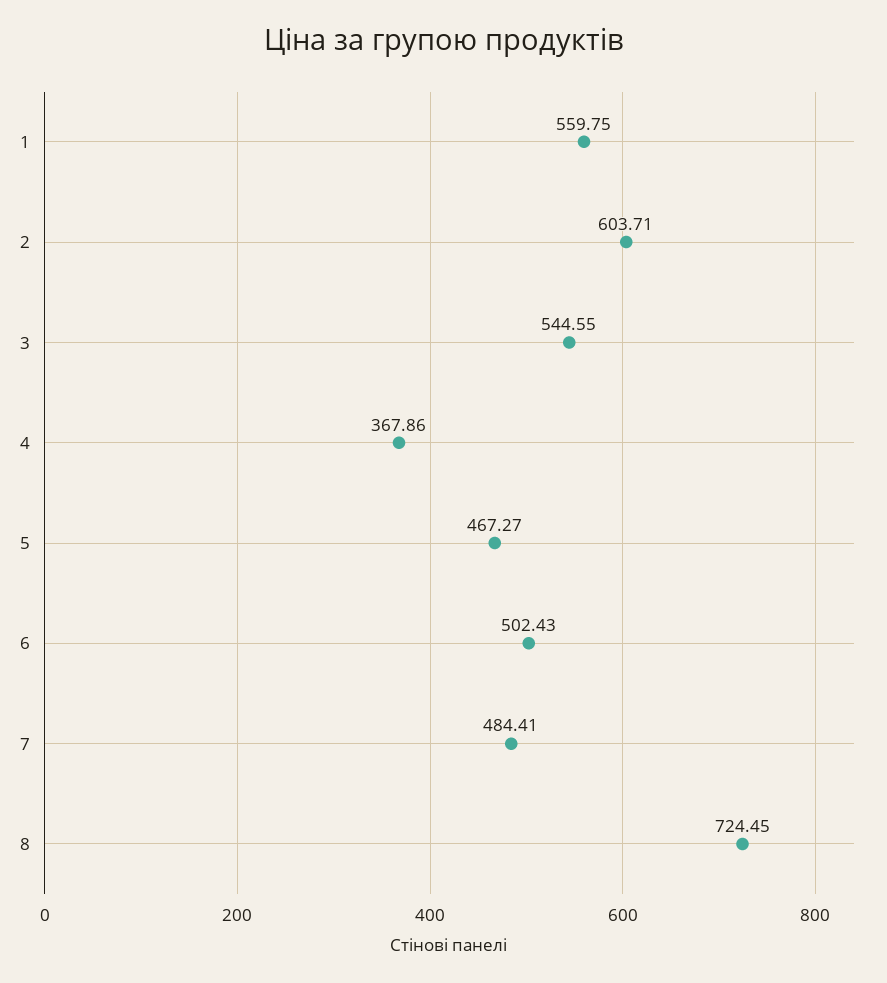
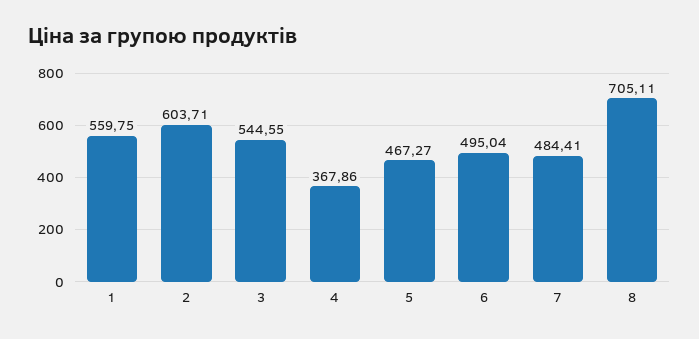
  {
    "1": 559.75,
    "2": 603.71,
    "3": 544.55,
    "4": 367.86,
    "5": 467.27,
-   "6": 502.43,
+   "6": 495.04,
    "7": 484.41,
-   "8": 724.45
+   "8": 705.11
  }

